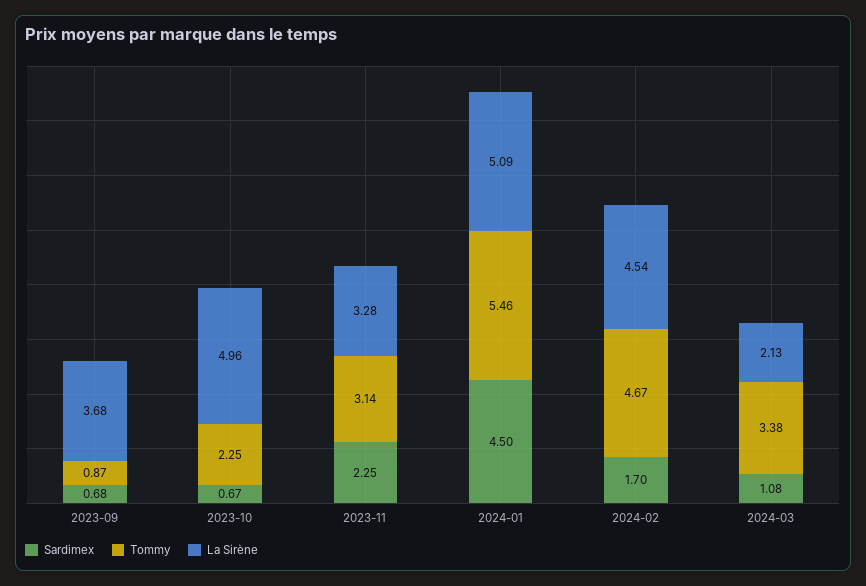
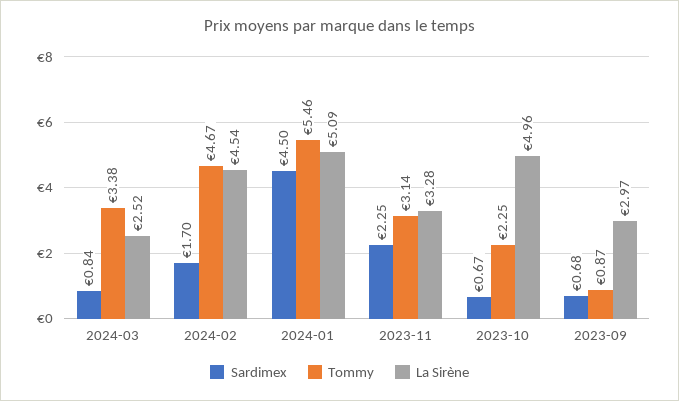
  {
    "Sardimex": {
      "2023-09": 0.68,
      "2023-10": 0.67,
      "2023-11": 2.25,
      "2024-01": 4.5,
      "2024-02": 1.7,
-     "2024-03": 1.08
+     "2024-03": 0.84
    },
    "Tommy": {
      "2023-09": 0.87,
      "2023-10": 2.25,
      "2023-11": 3.14,
      "2024-01": 5.46,
      "2024-02": 4.67,
      "2024-03": 3.38
    },
    "La Sirène": {
-     "2023-09": 3.68,
+     "2023-09": 2.97,
      "2023-10": 4.96,
      "2023-11": 3.28,
      "2024-01": 5.09,
      "2024-02": 4.54,
-     "2024-03": 2.13
+     "2024-03": 2.52
    }
  }

